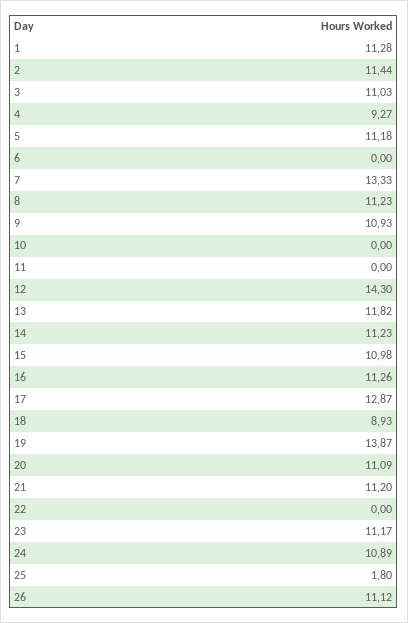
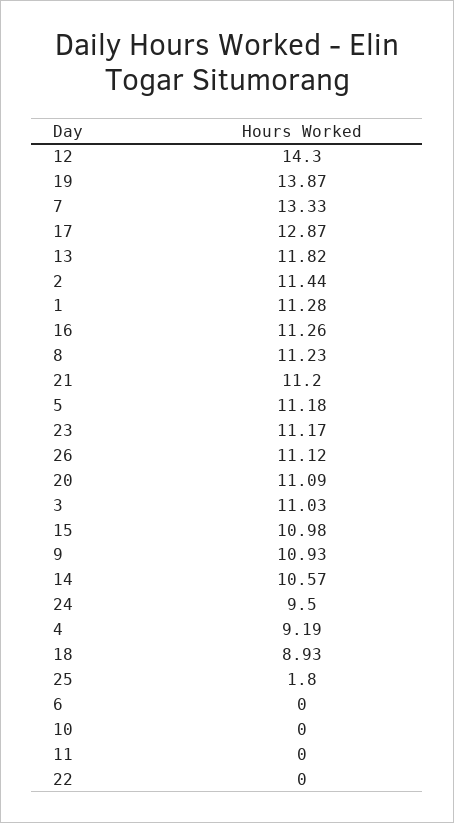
  {
    "1": 11.28,
    "2": 11.44,
    "3": 11.03,
-   "4": 9.27,
+   "4": 9.19,
    "5": 11.18,
    "6": 0,
    "7": 13.33,
    "8": 11.23,
    "9": 10.93,
    "10": 0,
    "11": 0,
    "12": 14.3,
    "13": 11.82,
-   "14": 11.23,
+   "14": 10.57,
    "15": 10.98,
    "16": 11.26,
    "17": 12.87,
    "18": 8.93,
    "19": 13.87,
    "20": 11.09,
    "21": 11.2,
    "22": 0,
    "23": 11.17,
-   "24": 10.89,
+   "24": 9.5,
    "25": 1.8,
    "26": 11.12
  }

